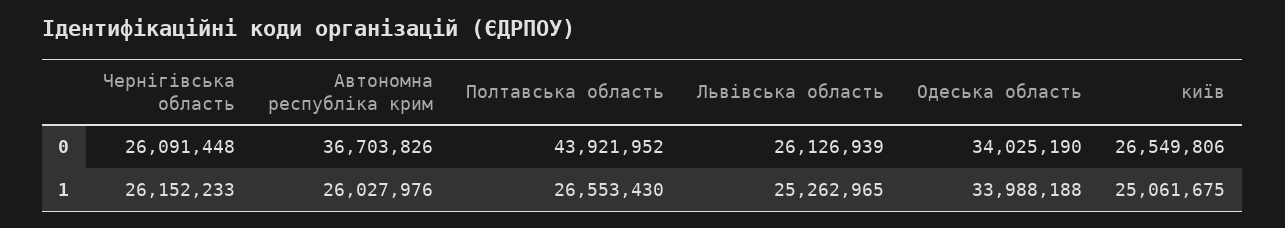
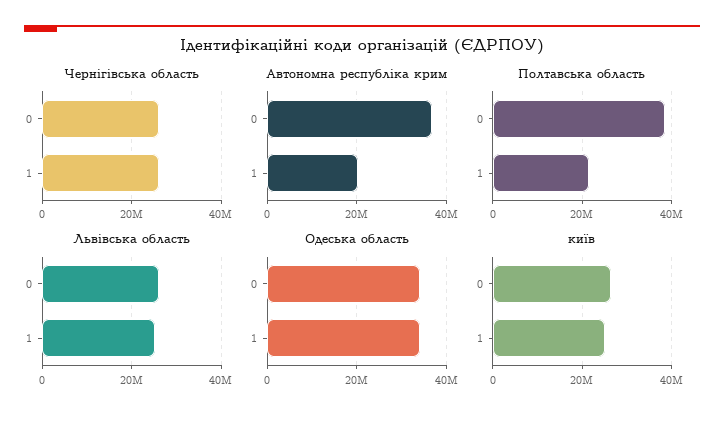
  {
    "Чернігівська область": {
      "0": 26091448,
      "1": 26152233
    },
    "Автономна республіка крим": {
      "0": 36703826,
-     "1": 26027976
+     "1": 20000000
    },
    "Полтавська область": {
-     "0": 43921952,
+     "0": 38000000,
-     "1": 26553430
+     "1": 22000000
    },
    "Львівська область": {
      "0": 26126939,
      "1": 25262965
    },
    "Одеська область": {
      "0": 34025190,
      "1": 33988188
    },
    "київ": {
      "0": 26549806,
      "1": 25061675
    }
  }

